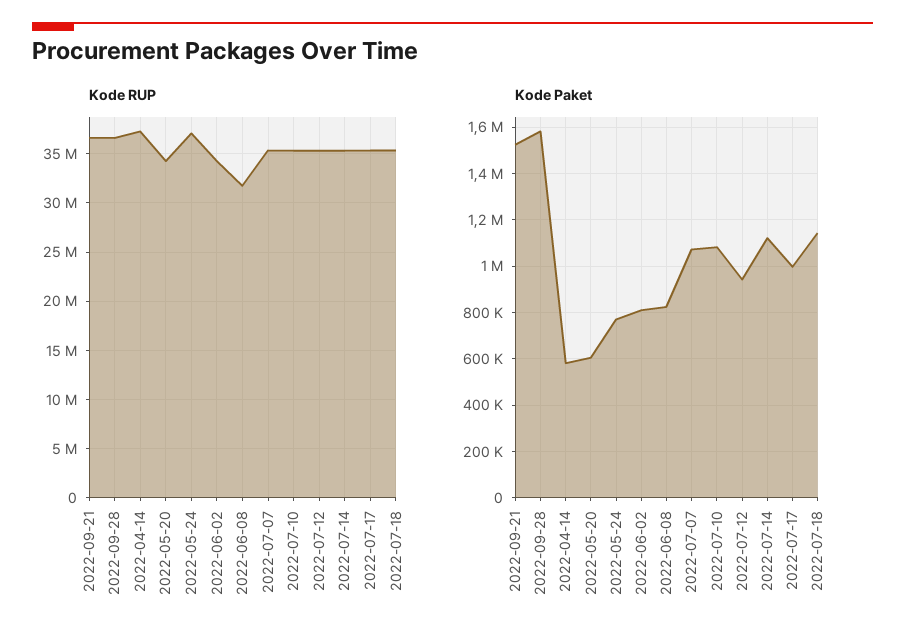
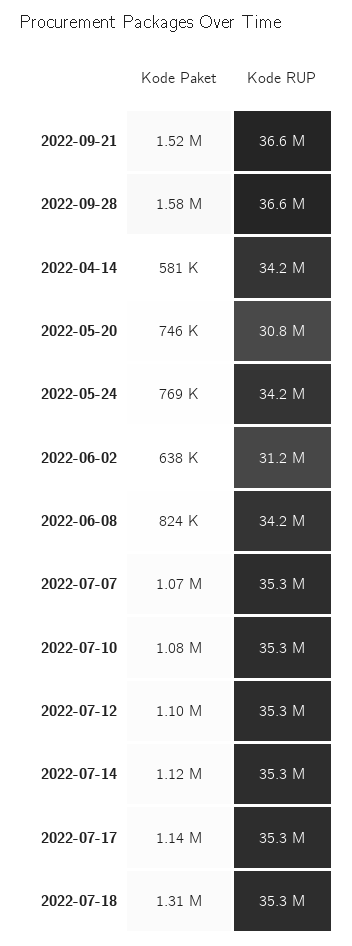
  {
    "Kode RUP": {
      "2022-09-21": 36600000,
      "2022-09-28": 36600000,
-     "2022-04-14": 37000000,
+     "2022-04-14": 34200000,
-     "2022-05-20": 34000000,
+     "2022-05-20": 30800000,
-     "2022-05-24": 37000000,
+     "2022-05-24": 34200000,
-     "2022-06-02": 34000000,
+     "2022-06-02": 31200000,
-     "2022-06-08": 32000000,
+     "2022-06-08": 34200000,
      "2022-07-07": 35300000,
      "2022-07-10": 35300000,
      "2022-07-12": 35300000,
      "2022-07-14": 35300000,
      "2022-07-17": 35300000,
      "2022-07-18": 35300000
    },
    "Kode Paket": {
      "2022-09-21": 1520000,
      "2022-09-28": 1580000,
      "2022-04-14": 581000,
-     "2022-05-20": 600000,
+     "2022-05-20": 746000,
      "2022-05-24": 769000,
-     "2022-06-02": 800000,
+     "2022-06-02": 638000,
      "2022-06-08": 824000,
      "2022-07-07": 1070000,
      "2022-07-10": 1080000,
-     "2022-07-12": 950000,
+     "2022-07-12": 1100000,
      "2022-07-14": 1120000,
-     "2022-07-17": 1000000,
+     "2022-07-17": 1140000,
-     "2022-07-18": 1150000
+     "2022-07-18": 1310000
    }
  }

